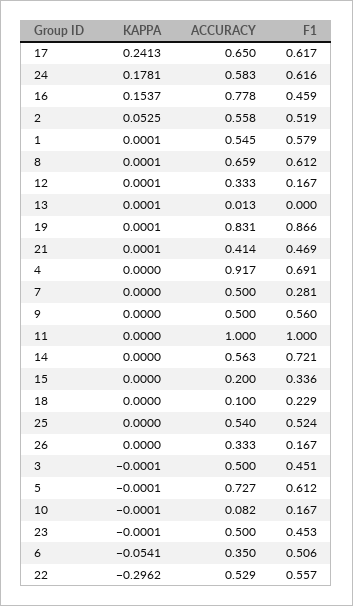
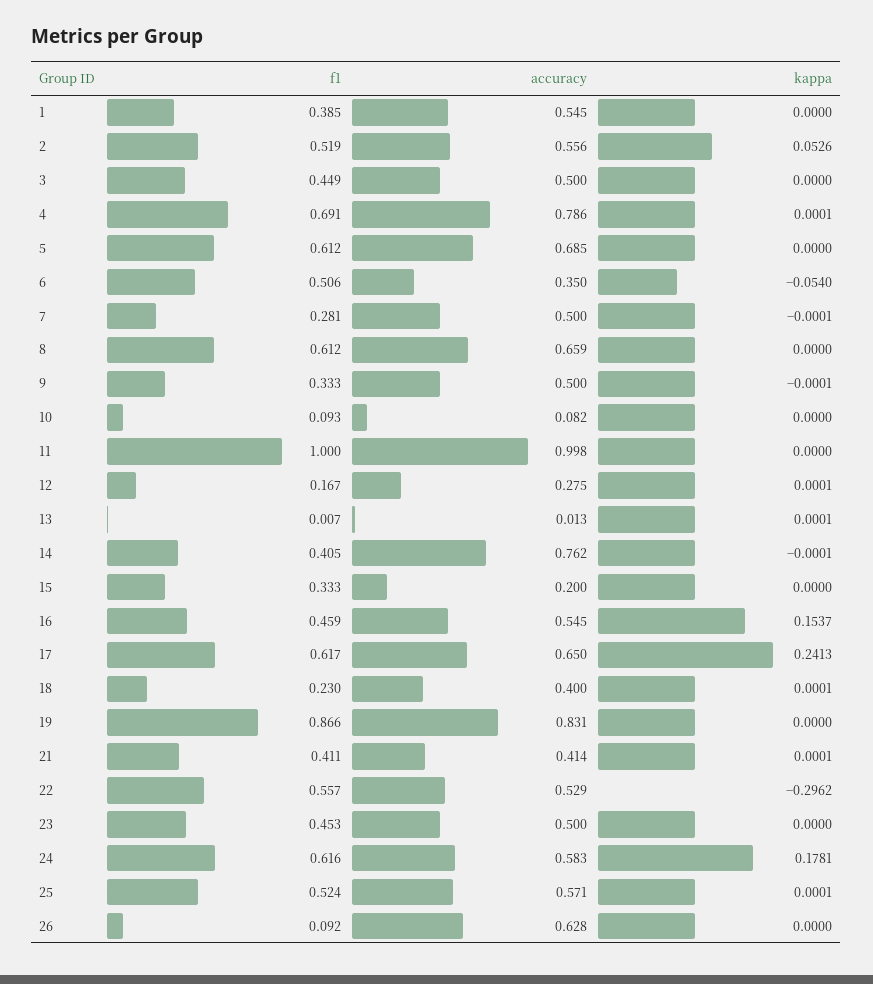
  {
    "KAPPA": {
      "17": 0.2413,
      "24": 0.1781,
      "16": 0.1537,
-     "2": 0.0525,
+     "2": 0.0526,
-     "1": 0.0001,
+     "1": 0,
-     "8": 0.0001,
+     "8": 0,
      "12": 0.0001,
      "13": 0.0001,
-     "19": 0.0001,
+     "19": 0,
      "21": 0.0001,
-     "4": 0,
+     "4": 0.0001,
-     "7": 0,
+     "7": -0.0001,
-     "9": 0,
+     "9": -0.0001,
      "11": 0,
-     "14": 0,
+     "14": -0.0001,
      "15": 0,
-     "18": 0,
+     "18": 0.0001,
-     "25": 0,
+     "25": 0.0001,
      "26": 0,
-     "3": -0.0001,
+     "3": 0,
-     "5": -0.0001,
+     "5": 0,
-     "10": -0.0001,
+     "10": 0,
-     "23": -0.0001,
+     "23": 0,
-     "6": -0.0541,
+     "6": -0.054,
      "22": -0.2962
    },
    "ACCURACY": {
      "17": 0.65,
      "24": 0.583,
-     "16": 0.778,
+     "16": 0.545,
-     "2": 0.558,
+     "2": 0.556,
      "1": 0.545,
      "8": 0.659,
-     "12": 0.333,
+     "12": 0.275,
      "13": 0.013,
      "19": 0.831,
      "21": 0.414,
-     "4": 0.917,
+     "4": 0.786,
      "7": 0.5,
      "9": 0.5,
-     "11": 1,
+     "11": 0.998,
-     "14": 0.563,
+     "14": 0.762,
      "15": 0.2,
-     "18": 0.1,
+     "18": 0.4,
-     "25": 0.54,
+     "25": 0.571,
-     "26": 0.333,
+     "26": 0.628,
      "3": 0.5,
-     "5": 0.727,
+     "5": 0.685,
      "10": 0.082,
      "23": 0.5,
      "6": 0.35,
      "22": 0.529
    },
    "F1": {
      "17": 0.617,
      "24": 0.616,
      "16": 0.459,
      "2": 0.519,
-     "1": 0.579,
+     "1": 0.385,
      "8": 0.612,
      "12": 0.167,
-     "13": 0,
+     "13": 0.007,
      "19": 0.866,
-     "21": 0.469,
+     "21": 0.411,
      "4": 0.691,
      "7": 0.281,
-     "9": 0.56,
+     "9": 0.333,
      "11": 1,
-     "14": 0.721,
+     "14": 0.405,
-     "15": 0.336,
+     "15": 0.333,
-     "18": 0.229,
+     "18": 0.23,
      "25": 0.524,
-     "26": 0.167,
+     "26": 0.092,
-     "3": 0.451,
+     "3": 0.449,
      "5": 0.612,
-     "10": 0.167,
+     "10": 0.093,
      "23": 0.453,
      "6": 0.506,
      "22": 0.557
    }
  }

